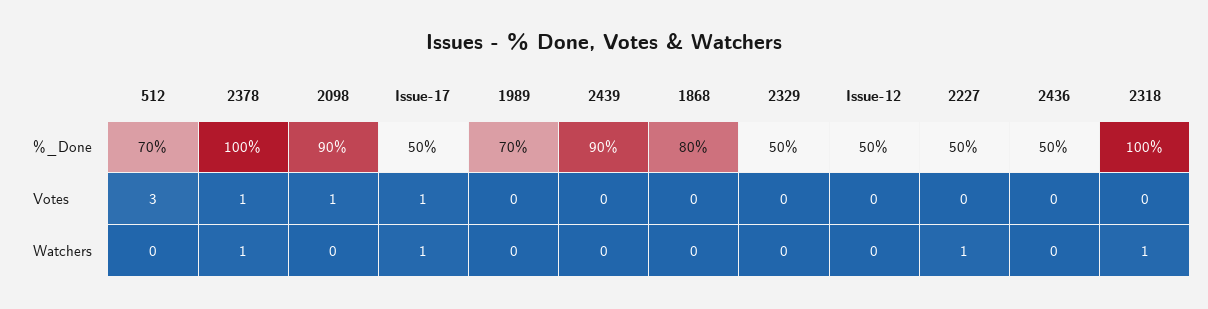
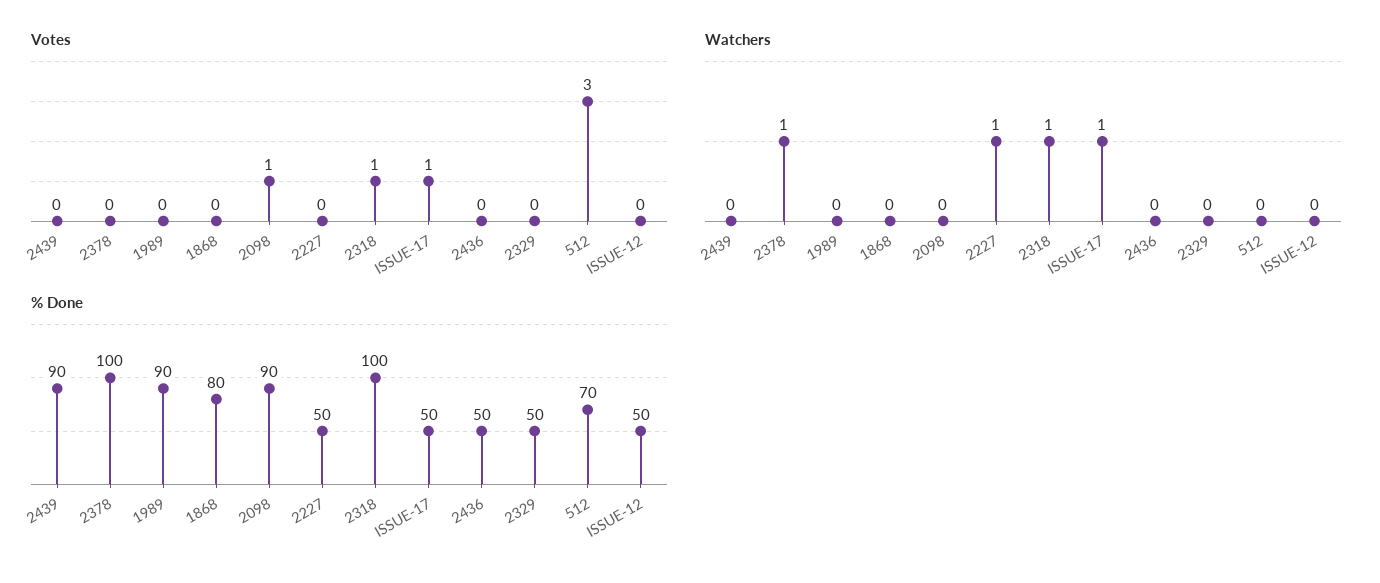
  {
    "%_Done": {
      "512": 70,
      "2378": 100,
      "2098": 90,
      "Issue-17": 50,
-     "1989": 70,
+     "1989": 90,
      "2439": 90,
      "1868": 80,
      "2329": 50,
      "Issue-12": 50,
      "2227": 50,
      "2436": 50,
      "2318": 100
    },
    "Votes": {
      "512": 3,
-     "2378": 1,
+     "2378": 0,
      "2098": 1,
      "Issue-17": 1,
      "1989": 0,
      "2439": 0,
      "1868": 0,
      "2329": 0,
      "Issue-12": 0,
      "2227": 0,
      "2436": 0,
-     "2318": 0
+     "2318": 1
    },
    "Watchers": {
      "512": 0,
      "2378": 1,
      "2098": 0,
      "Issue-17": 1,
      "1989": 0,
      "2439": 0,
      "1868": 0,
      "2329": 0,
      "Issue-12": 0,
      "2227": 1,
      "2436": 0,
      "2318": 1
    }
  }

